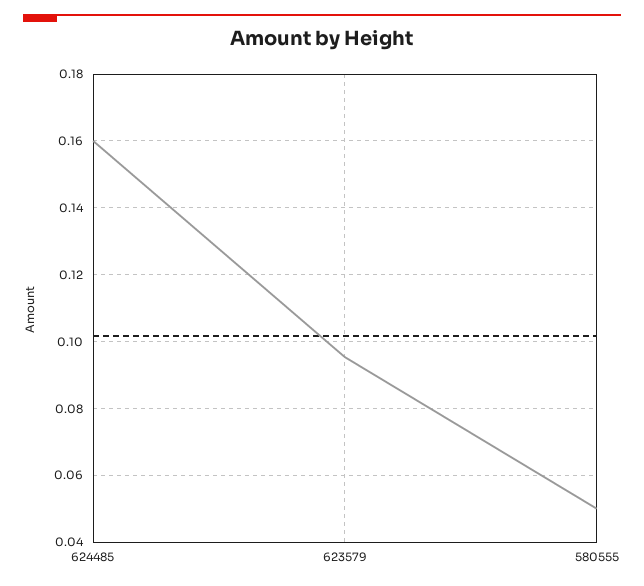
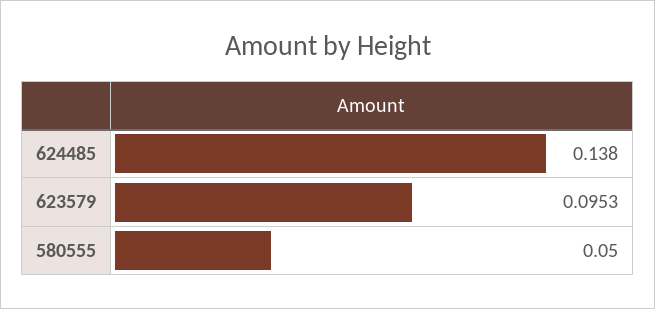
  {
-   "624485": 0.16,
+   "624485": 0.138,
    "623579": 0.0953,
    "580555": 0.05
  }

